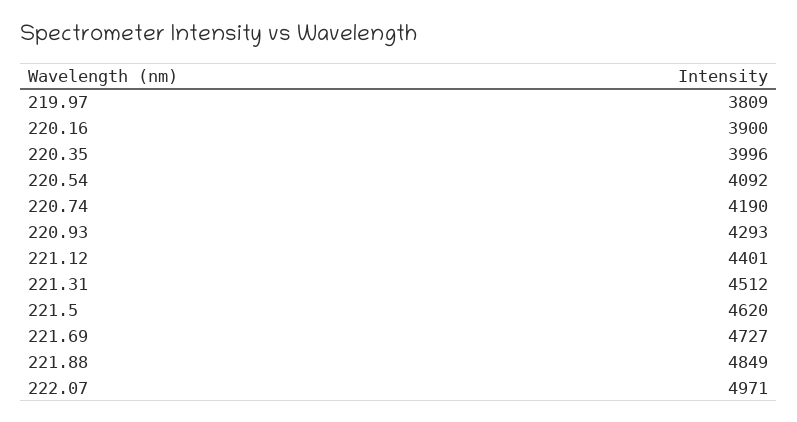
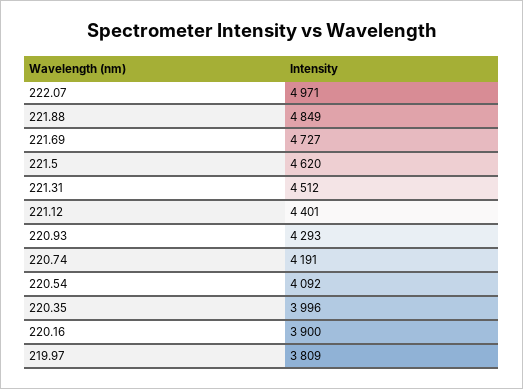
  {
    "219.97": 3809,
    "220.16": 3900,
    "220.35": 3996,
    "220.54": 4092,
-   "220.74": 4190,
+   "220.74": 4191,
    "220.93": 4293,
    "221.12": 4401,
    "221.31": 4512,
    "221.5": 4620,
    "221.69": 4727,
    "221.88": 4849,
    "222.07": 4971
  }

